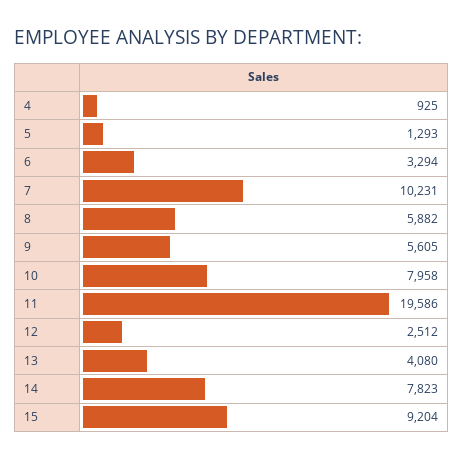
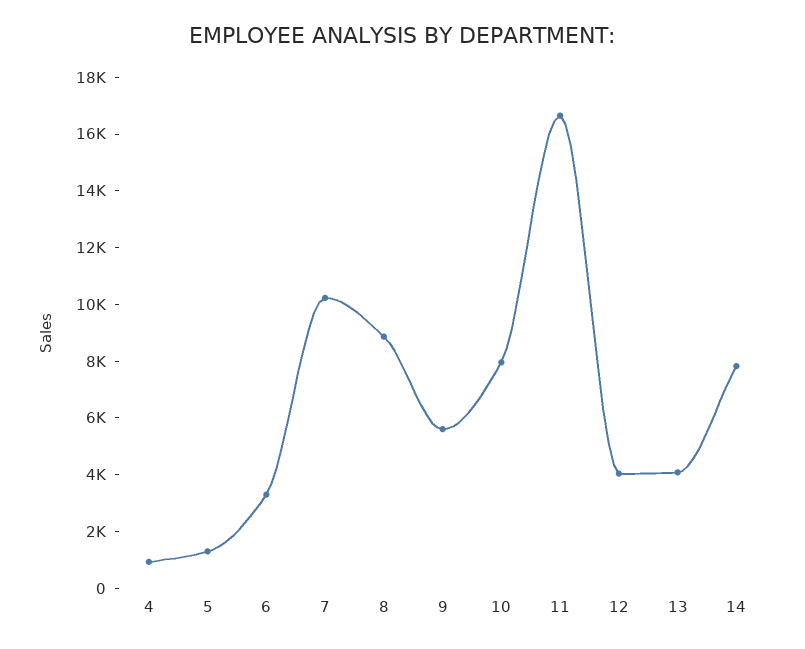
  {
    "4": 925,
    "5": 1293,
    "6": 3294,
    "7": 10231,
-   "8": 5882,
+   "8": 9000,
    "9": 5605,
    "10": 7958,
-   "11": 19586,
+   "11": 16500,
-   "12": 2512,
+   "12": 4000,
    "13": 4080,
-   "14": 7823,
+   "14": 7823
-   "15": 9204
  }

